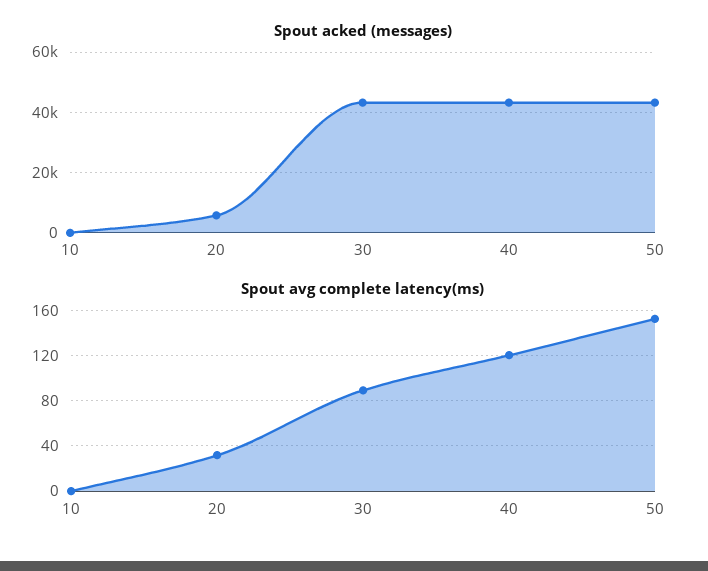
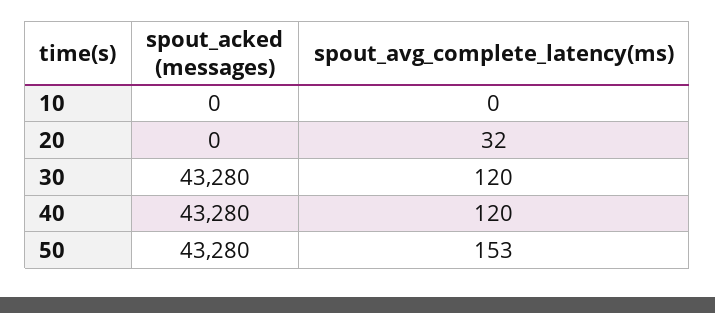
  {
    "Spout acked (messages)": {
      "10": 0,
-     "20": 6000,
+     "20": 0,
      "30": 43280,
      "40": 43280,
      "50": 43280
    },
    "Spout avg complete latency(ms)": {
      "10": 0,
      "20": 32,
-     "30": 90,
+     "30": 120,
      "40": 120,
      "50": 153
    }
  }

